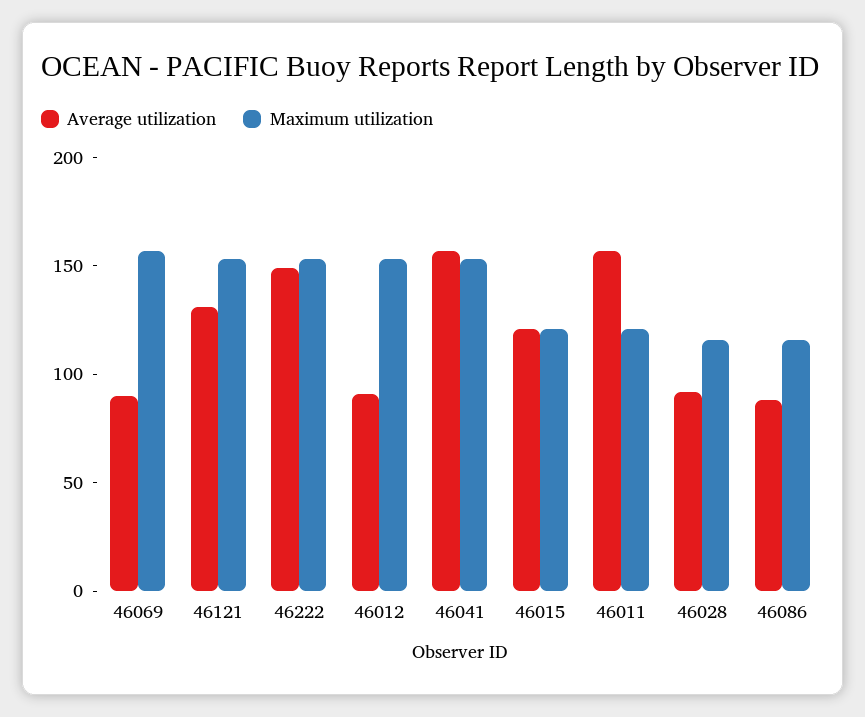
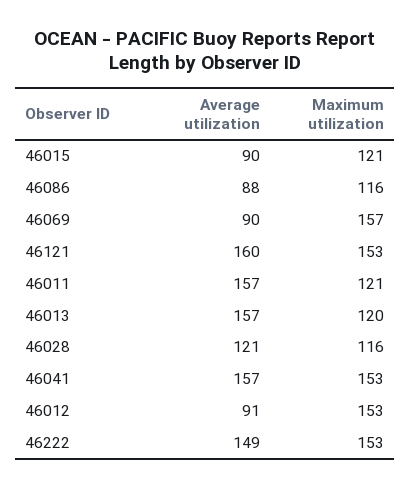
  {
    "Average utilization": {
      "46069": 90,
-     "46121": 130,
+     "46121": 160,
      "46222": 149,
      "46012": 91,
      "46041": 157,
-     "46015": 120,
+     "46015": 90,
      "46011": 157,
-     "46028": 90,
+     "46028": 121,
-     "46086": 88
+     "46086": 88,
+     "46013": 157
    },
    "Maximum utilization": {
      "46069": 157,
      "46121": 153,
      "46222": 153,
      "46012": 153,
      "46041": 153,
      "46015": 121,
      "46011": 121,
      "46028": 116,
-     "46086": 116
+     "46086": 116,
+     "46013": 120
    }
  }

